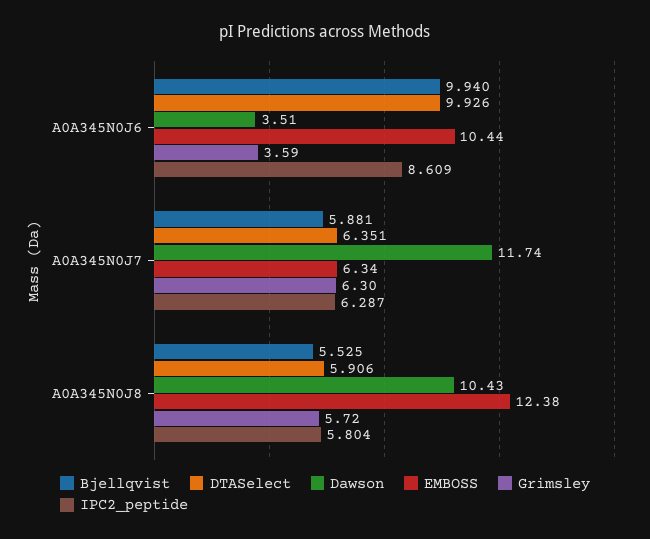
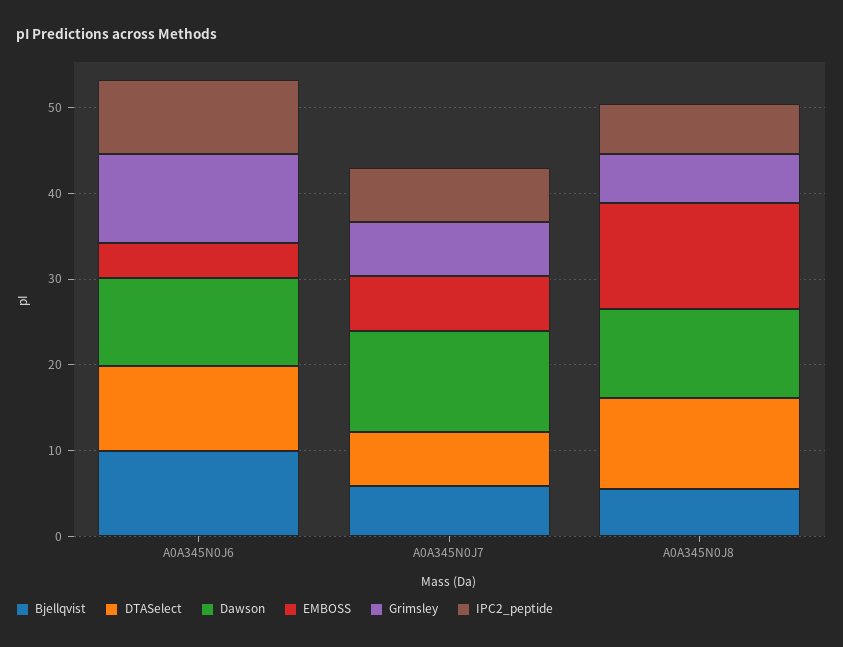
  {
    "Bjellqvist": {
      "A0A345N0J6": 9.94,
      "A0A345N0J7": 5.881,
      "A0A345N0J8": 5.525
    },
    "DTASelect": {
      "A0A345N0J6": 9.926,
      "A0A345N0J7": 6.351,
-     "A0A345N0J8": 5.906
+     "A0A345N0J8": 10
    },
    "Dawson": {
-     "A0A345N0J6": 3.51,
+     "A0A345N0J6": 10,
      "A0A345N0J7": 11.74,
      "A0A345N0J8": 10.43
    },
    "EMBOSS": {
-     "A0A345N0J6": 10.44,
+     "A0A345N0J6": 4,
      "A0A345N0J7": 6.34,
      "A0A345N0J8": 12.38
    },
    "Grimsley": {
-     "A0A345N0J6": 3.59,
+     "A0A345N0J6": 10,
      "A0A345N0J7": 6.3,
      "A0A345N0J8": 5.72
    },
    "IPC2_peptide": {
      "A0A345N0J6": 8.609,
      "A0A345N0J7": 6.287,
      "A0A345N0J8": 5.804
    }
  }

